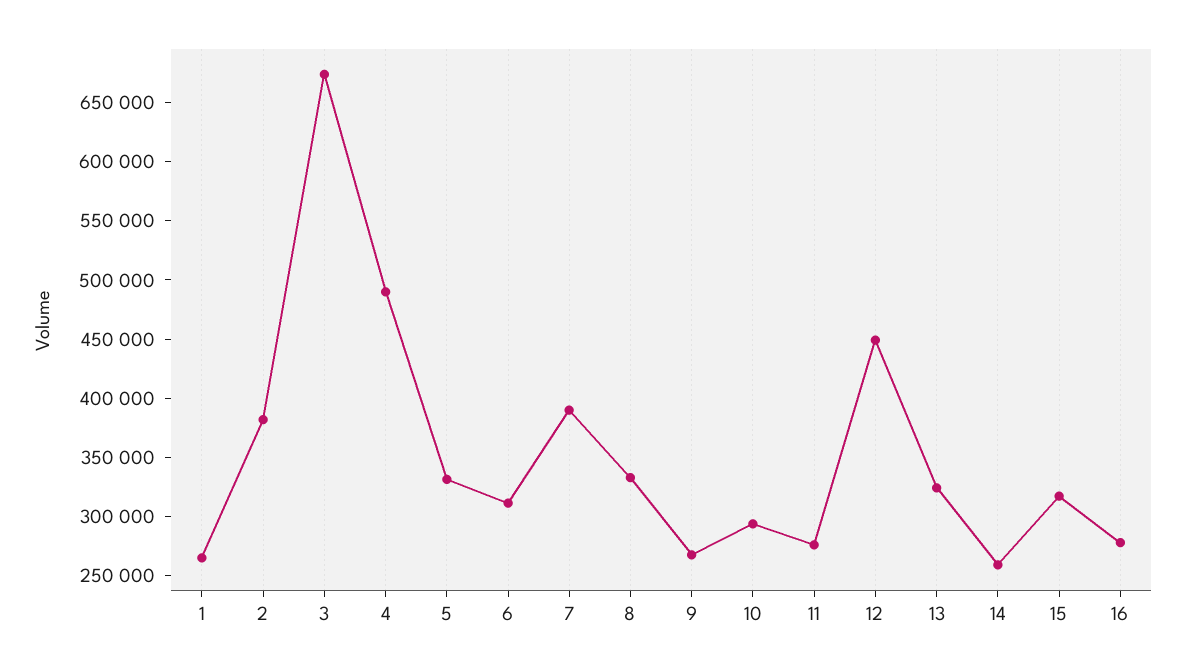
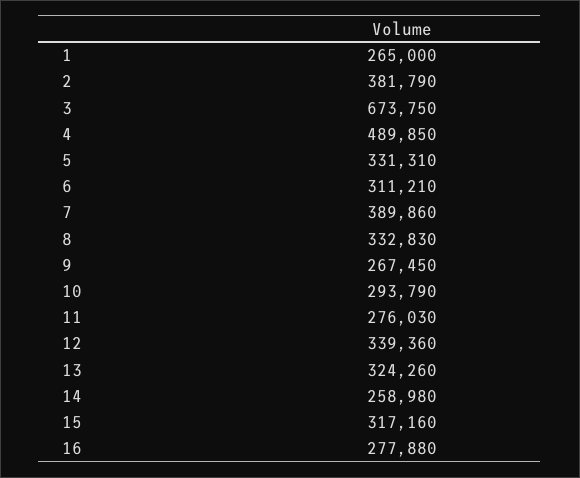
  {
    "1": 265000,
    "2": 381790,
    "3": 673750,
    "4": 489850,
    "5": 331310,
    "6": 311210,
    "7": 389860,
    "8": 332830,
    "9": 267450,
    "10": 293790,
    "11": 276030,
-   "12": 450000,
+   "12": 339360,
    "13": 324260,
    "14": 258980,
    "15": 317160,
    "16": 277880
  }

